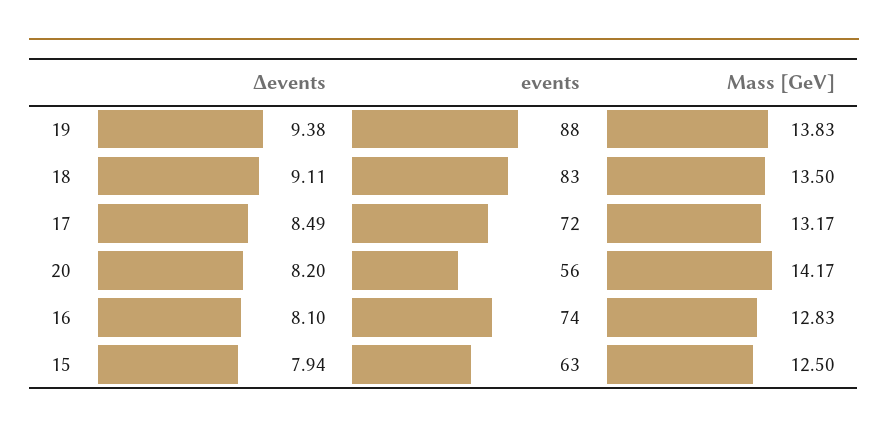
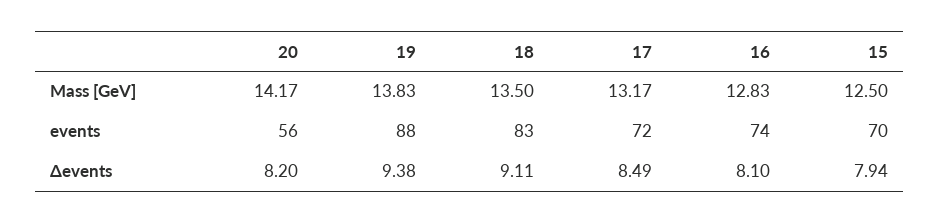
  {
    "Δevents": {
      "19": 9.38,
      "18": 9.11,
      "17": 8.49,
      "20": 8.2,
      "16": 8.1,
      "15": 7.94
    },
    "events": {
      "19": 88,
      "18": 83,
      "17": 72,
      "20": 56,
      "16": 74,
-     "15": 63
+     "15": 70
    },
    "Mass [GeV]": {
      "19": 13.83,
      "18": 13.5,
      "17": 13.17,
      "20": 14.17,
      "16": 12.83,
      "15": 12.5
    }
  }

